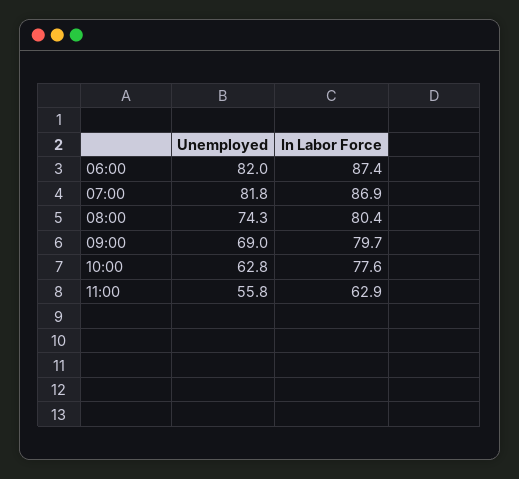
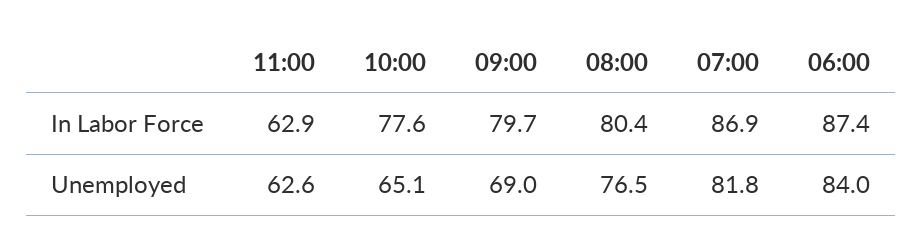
  {
    "Unemployed": {
-     "06:00": 82,
+     "06:00": 84,
      "07:00": 81.8,
-     "08:00": 74.3,
+     "08:00": 76.5,
      "09:00": 69,
-     "10:00": 62.8,
+     "10:00": 65.1,
-     "11:00": 55.8
+     "11:00": 62.6
    },
    "In Labor Force": {
      "06:00": 87.4,
      "07:00": 86.9,
      "08:00": 80.4,
      "09:00": 79.7,
      "10:00": 77.6,
      "11:00": 62.9
    }
  }

